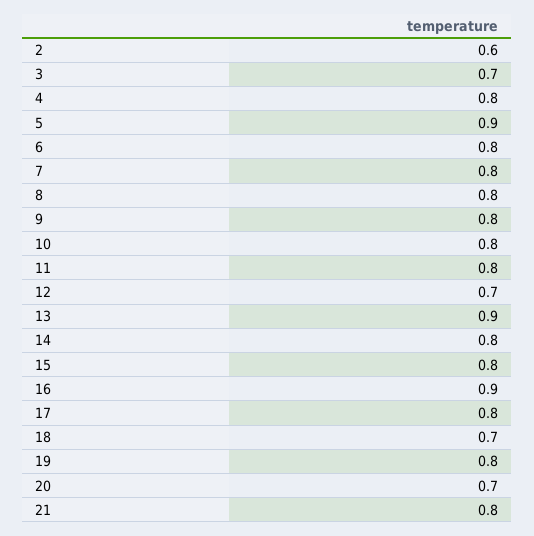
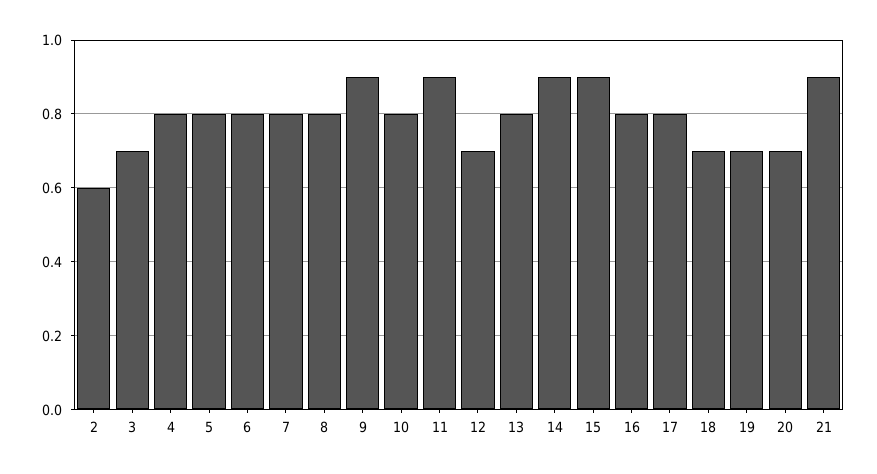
  {
    "2": 0.6,
    "3": 0.7,
    "4": 0.8,
-   "5": 0.9,
+   "5": 0.8,
    "6": 0.8,
    "7": 0.8,
    "8": 0.8,
-   "9": 0.8,
+   "9": 0.9,
    "10": 0.8,
-   "11": 0.8,
+   "11": 0.9,
    "12": 0.7,
-   "13": 0.9,
+   "13": 0.8,
-   "14": 0.8,
+   "14": 0.9,
-   "15": 0.8,
+   "15": 0.9,
-   "16": 0.9,
+   "16": 0.8,
    "17": 0.8,
    "18": 0.7,
-   "19": 0.8,
+   "19": 0.7,
    "20": 0.7,
-   "21": 0.8
+   "21": 0.9
  }

